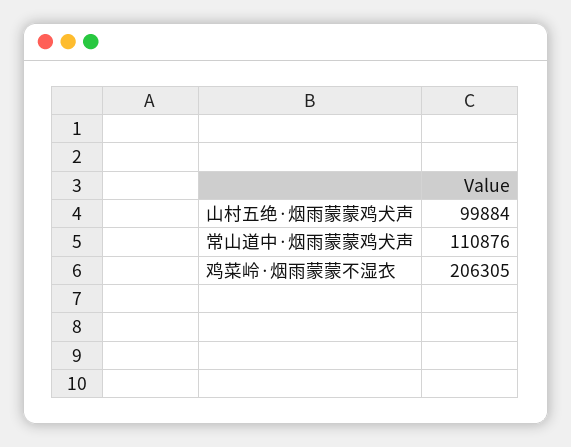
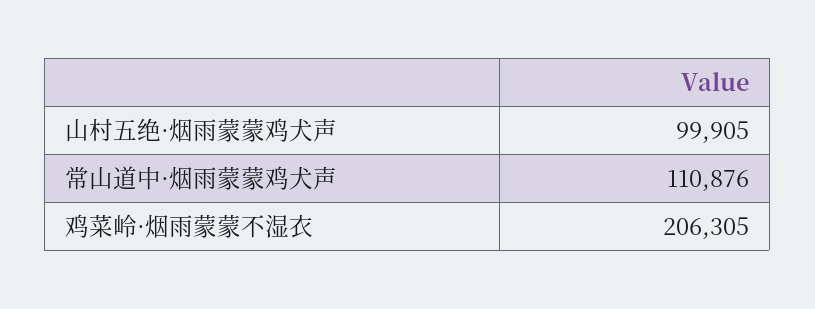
  {
-   "山村五绝·烟雨蒙蒙鸡犬声": 99884,
+   "山村五绝·烟雨蒙蒙鸡犬声": 99905,
    "常山道中·烟雨蒙蒙鸡犬声": 110876,
    "鸡菜岭·烟雨蒙蒙不湿衣": 206305
  }

